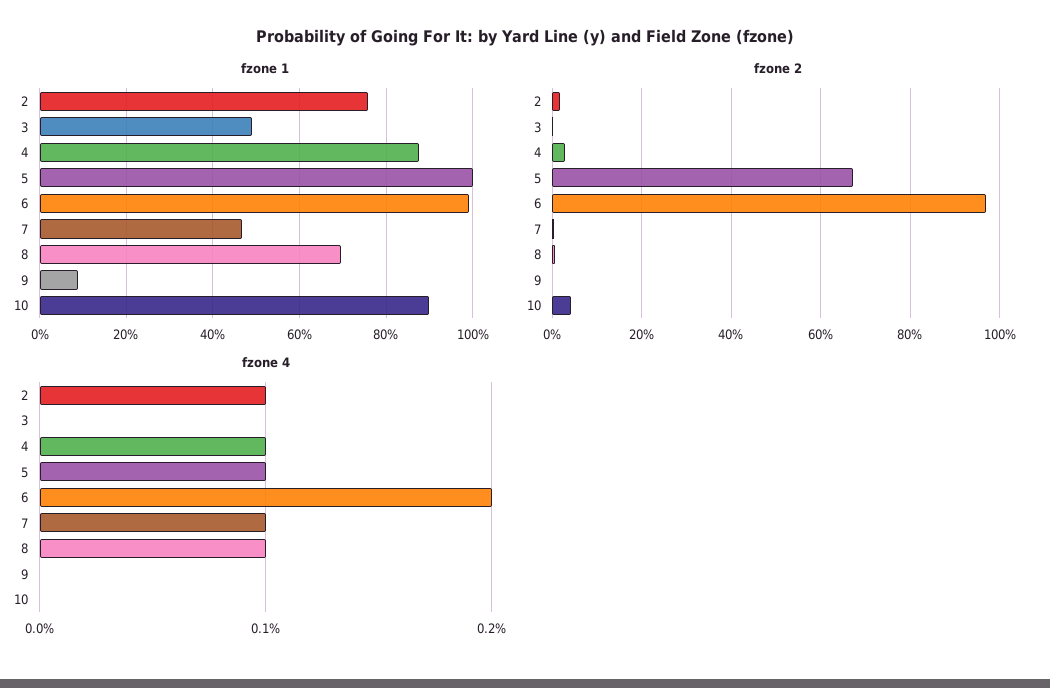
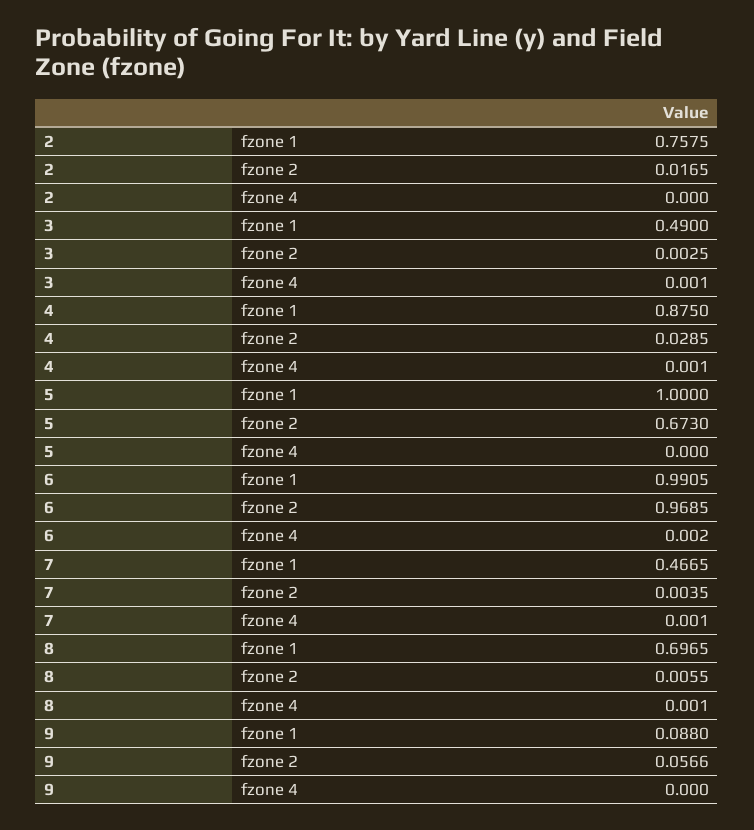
  {
    "fzone 1": {
      "2": 0.7575,
      "3": 0.49,
      "4": 0.875,
      "5": 1,
      "6": 0.9905,
      "7": 0.4665,
      "8": 0.6965,
-     "9": 0.088,
+     "9": 0.088
-     "10": 0.9
    },
    "fzone 2": {
      "2": 0.0165,
      "3": 0.0025,
      "4": 0.0285,
      "5": 0.673,
      "6": 0.9685,
      "7": 0.0035,
      "8": 0.0055,
-     "9": 0,
+     "9": 0.0566
-     "10": 0.04
    },
    "fzone 4": {
-     "2": 0.001,
+     "2": 0,
-     "3": 0,
+     "3": 0.001,
      "4": 0.001,
-     "5": 0.001,
+     "5": 0,
      "6": 0.002,
      "7": 0.001,
      "8": 0.001,
-     "9": 0,
+     "9": 0
-     "10": 0
    }
  }

